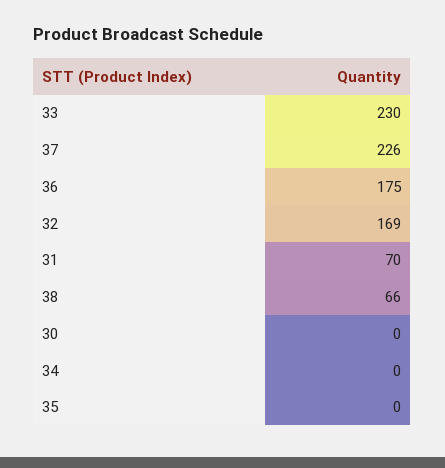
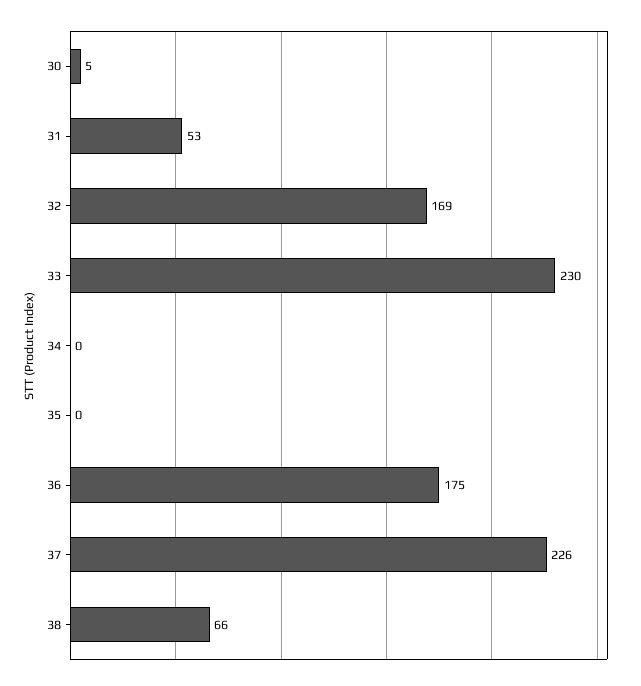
  {
    "33": 230,
    "37": 226,
    "36": 175,
    "32": 169,
-   "31": 70,
+   "31": 53,
    "38": 66,
-   "30": 0,
+   "30": 5,
    "34": 0,
    "35": 0
  }

